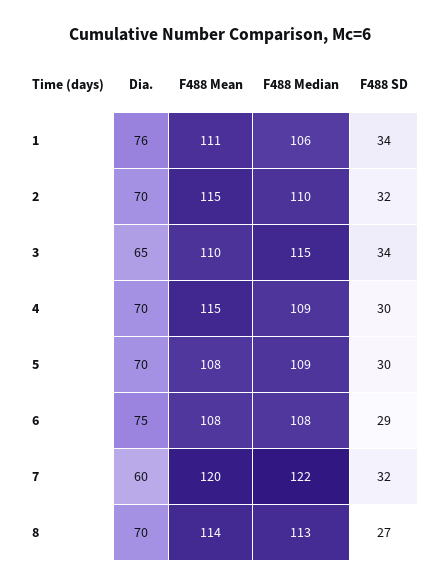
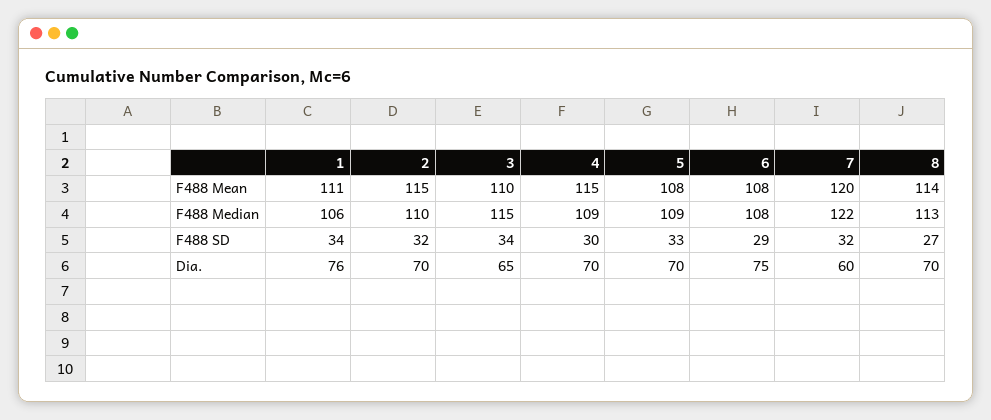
  {
    "Dia.": {
      "1": 76,
      "2": 70,
      "3": 65,
      "4": 70,
      "5": 70,
      "6": 75,
      "7": 60,
      "8": 70
    },
    "F488 Mean": {
      "1": 111,
      "2": 115,
      "3": 110,
      "4": 115,
      "5": 108,
      "6": 108,
      "7": 120,
      "8": 114
    },
    "F488 Median": {
      "1": 106,
      "2": 110,
      "3": 115,
      "4": 109,
      "5": 109,
      "6": 108,
      "7": 122,
      "8": 113
    },
    "F488 SD": {
      "1": 34,
      "2": 32,
      "3": 34,
      "4": 30,
-     "5": 30,
+     "5": 33,
      "6": 29,
      "7": 32,
      "8": 27
    }
  }

